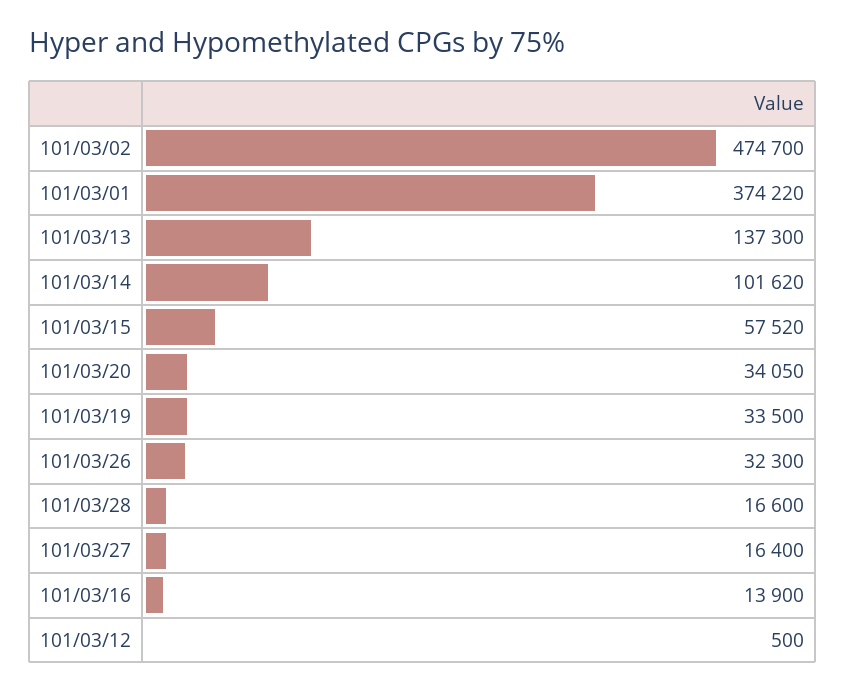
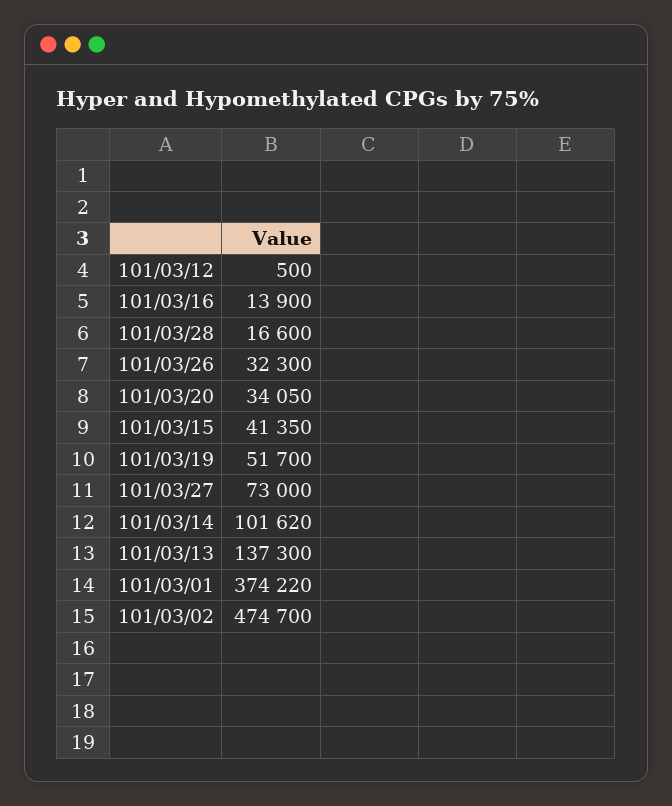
  {
    "101/03/02": 474700,
    "101/03/01": 374220,
    "101/03/13": 137300,
    "101/03/14": 101620,
-   "101/03/15": 57520,
+   "101/03/15": 41350,
    "101/03/20": 34050,
-   "101/03/19": 33500,
+   "101/03/19": 51700,
    "101/03/26": 32300,
    "101/03/28": 16600,
-   "101/03/27": 16400,
+   "101/03/27": 73000,
    "101/03/16": 13900,
    "101/03/12": 500
  }

